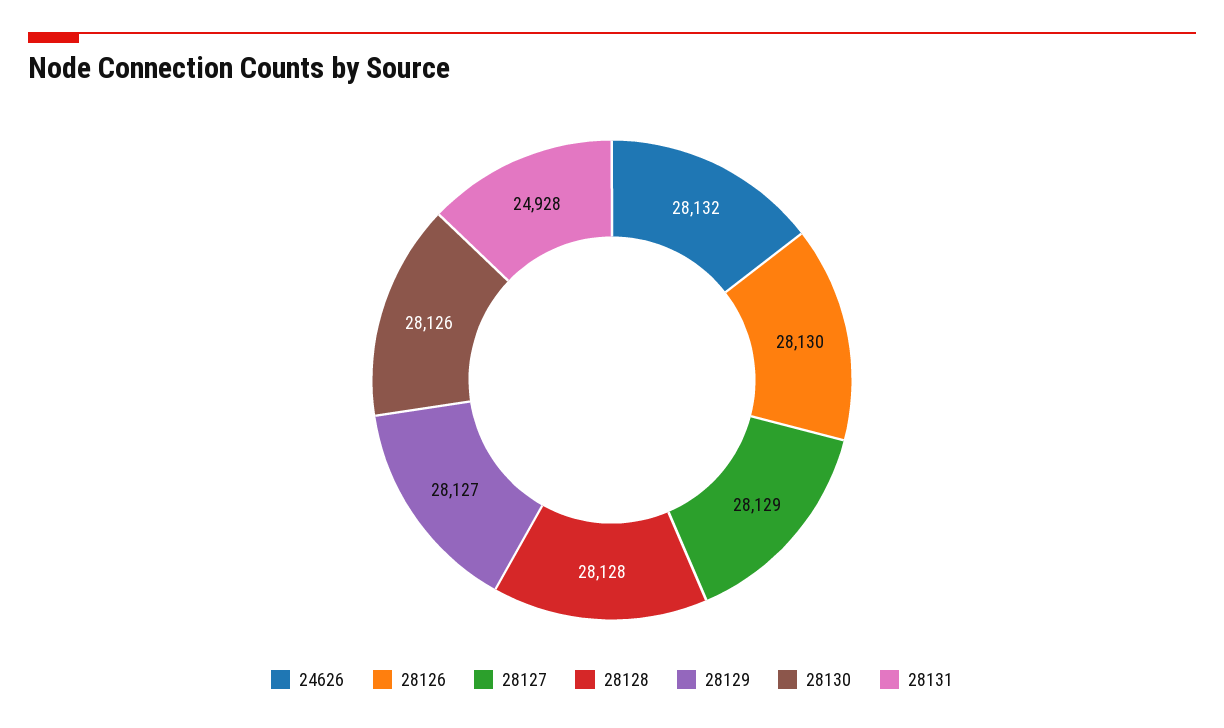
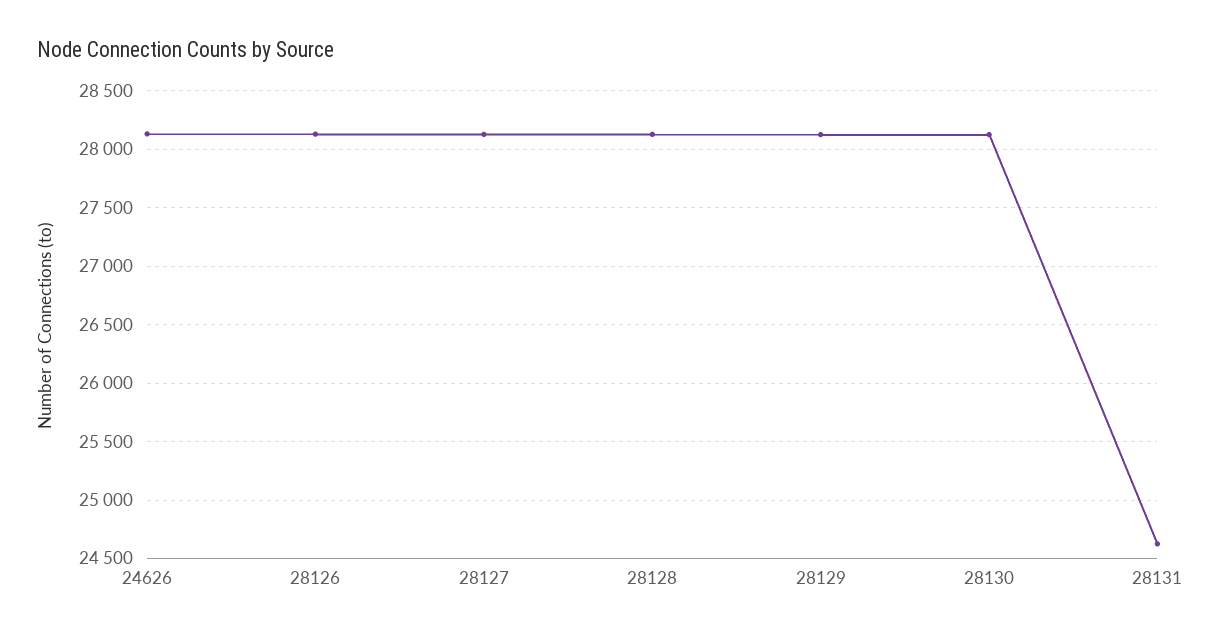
  {
    "24626": 28132,
    "28126": 28130,
    "28127": 28129,
    "28128": 28128,
    "28129": 28127,
    "28130": 28126,
-   "28131": 24928
+   "28131": 24600
  }

